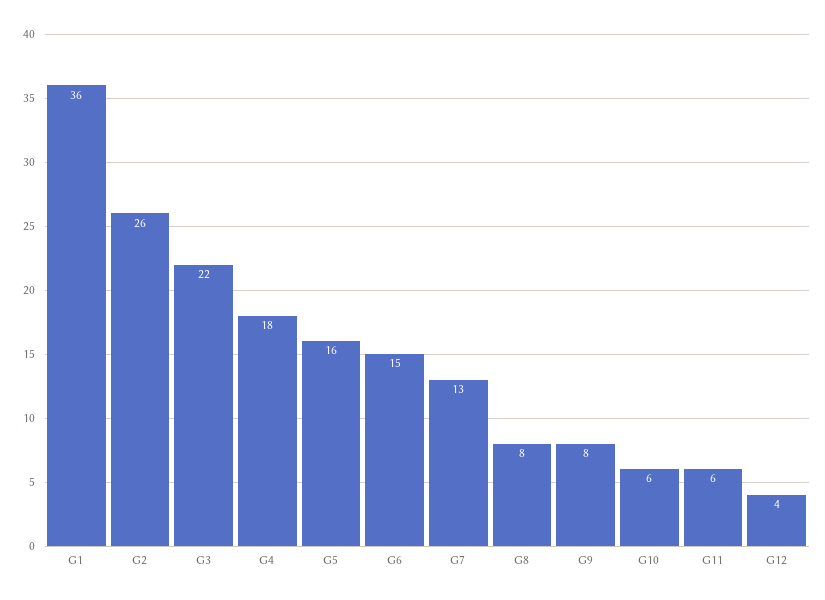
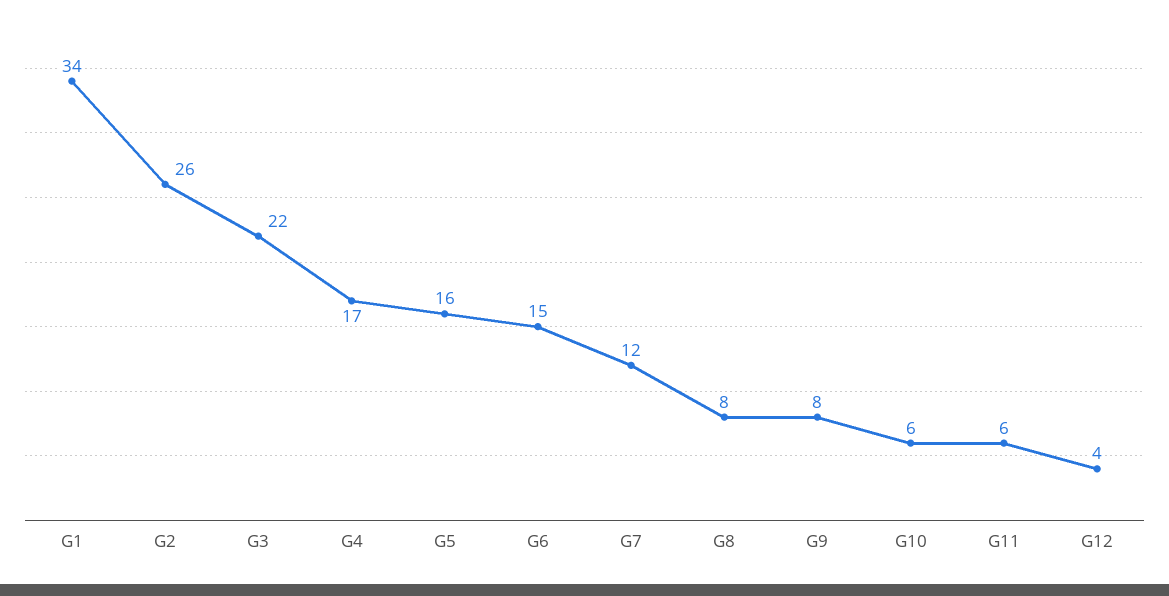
  {
-   "G1": 36,
+   "G1": 34,
    "G2": 26,
    "G3": 22,
-   "G4": 18,
+   "G4": 17,
    "G5": 16,
    "G6": 15,
-   "G7": 13,
+   "G7": 12,
    "G8": 8,
    "G9": 8,
    "G10": 6,
    "G11": 6,
    "G12": 4
  }

